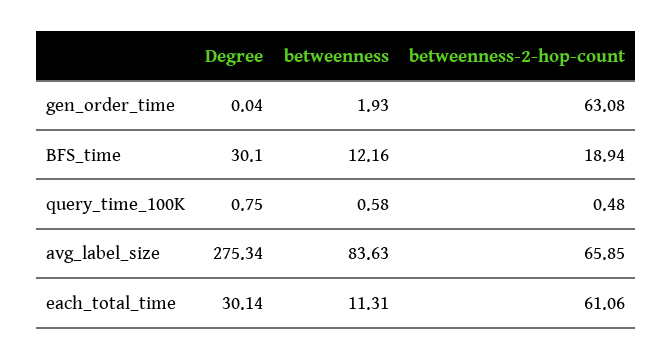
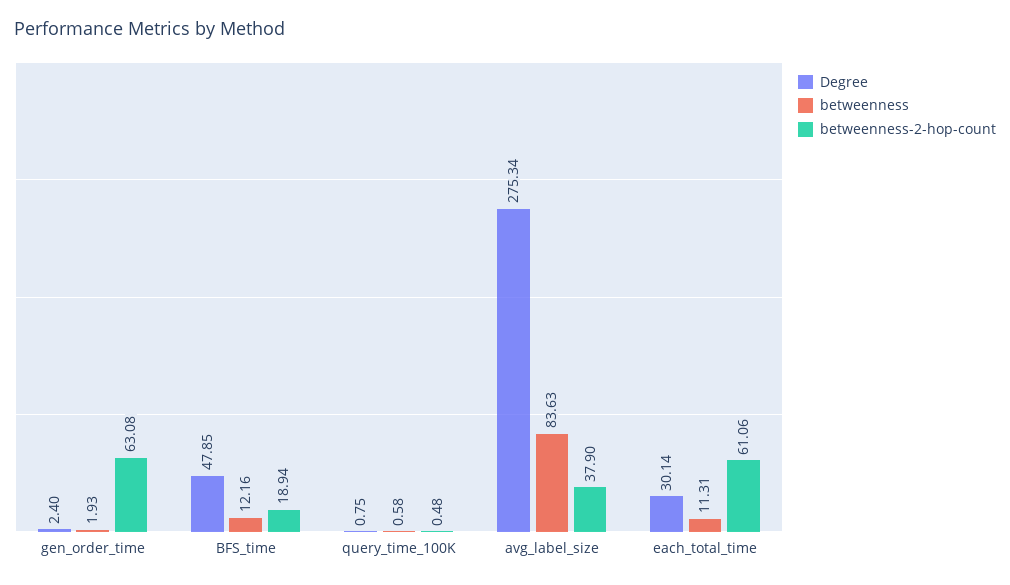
  {
    "Degree": {
-     "gen_order_time": 0.04,
+     "gen_order_time": 2.4,
-     "BFS_time": 30.1,
+     "BFS_time": 47.85,
      "query_time_100K": 0.75,
      "avg_label_size": 275.34,
      "each_total_time": 30.14
    },
    "betweenness": {
      "gen_order_time": 1.93,
      "BFS_time": 12.16,
      "query_time_100K": 0.58,
      "avg_label_size": 83.63,
      "each_total_time": 11.31
    },
    "betweenness-2-hop-count": {
      "gen_order_time": 63.08,
      "BFS_time": 18.94,
      "query_time_100K": 0.48,
-     "avg_label_size": 65.85,
+     "avg_label_size": 37.9,
      "each_total_time": 61.06
    }
  }

